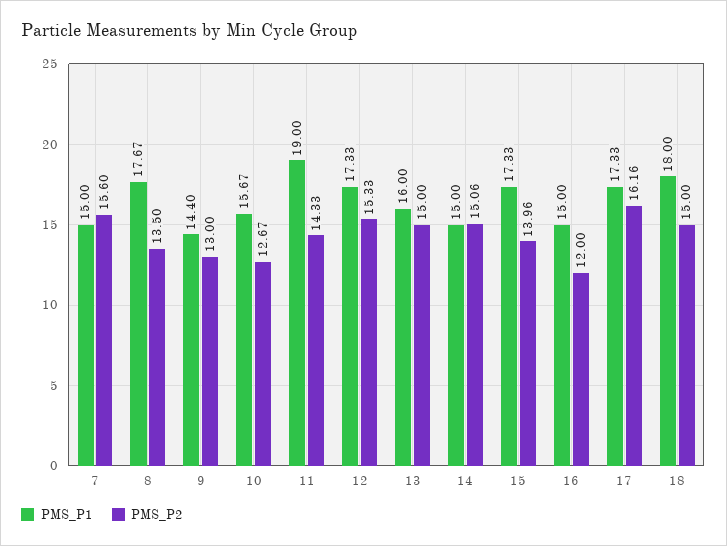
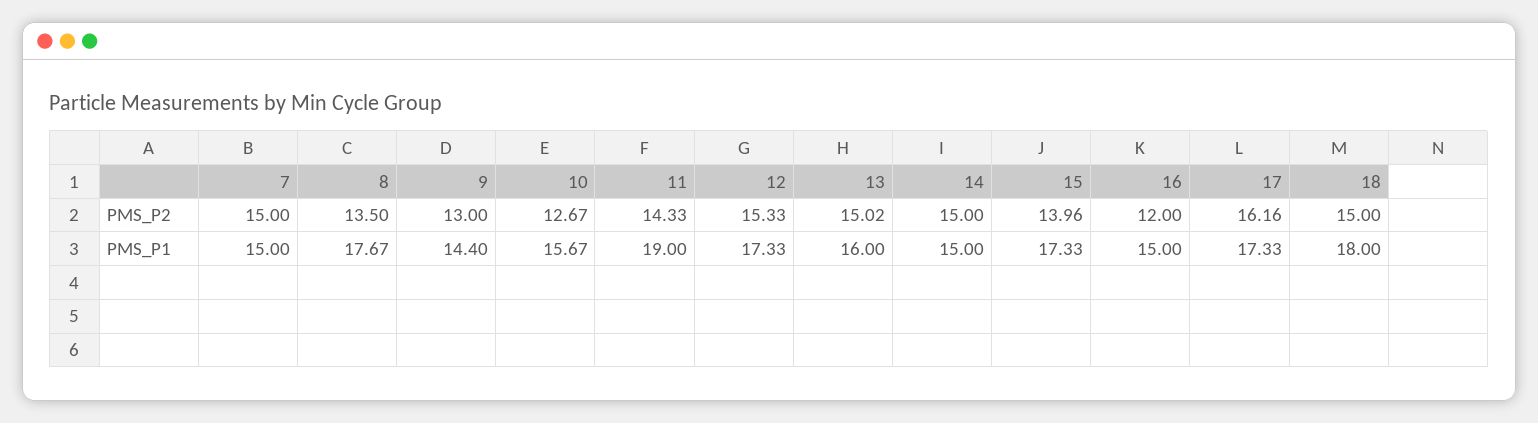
  {
    "PMS_P1": {
      "7": 15,
      "8": 17.67,
      "9": 14.4,
      "10": 15.67,
      "11": 19,
      "12": 17.33,
      "13": 16,
      "14": 15,
      "15": 17.33,
      "16": 15,
      "17": 17.33,
      "18": 18
    },
    "PMS_P2": {
-     "7": 15.6,
+     "7": 15,
      "8": 13.5,
      "9": 13,
      "10": 12.67,
      "11": 14.33,
      "12": 15.33,
-     "13": 15,
+     "13": 15.02,
-     "14": 15.06,
+     "14": 15,
      "15": 13.96,
      "16": 12,
      "17": 16.16,
      "18": 15
    }
  }

